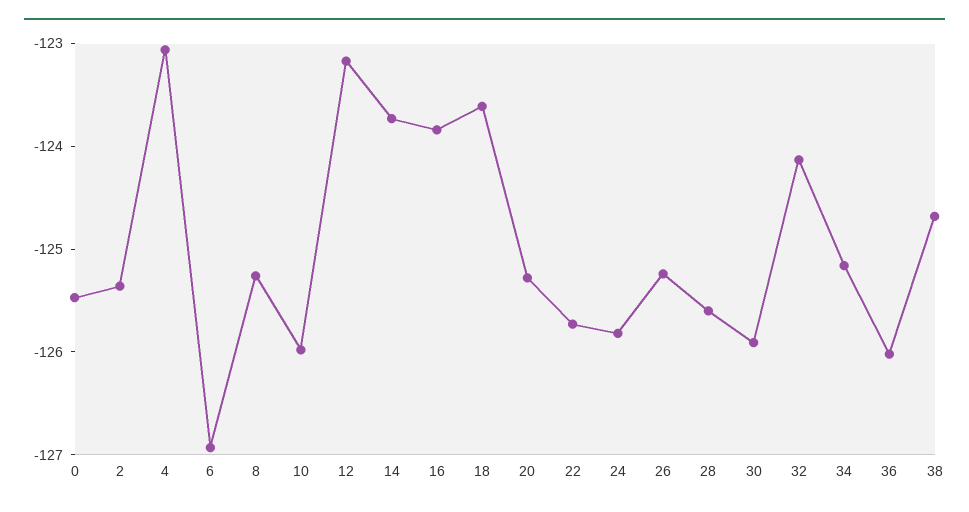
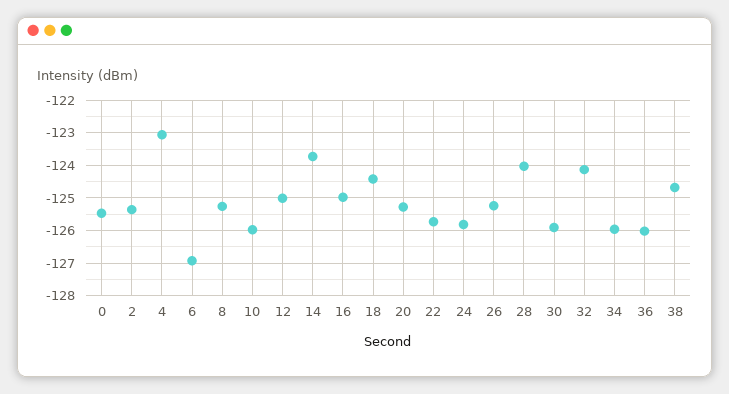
  {
    "0": -125.4,
    "2": -125.4,
    "4": -123,
    "6": -127,
    "8": -125.2,
    "10": -126,
-   "12": -123.2,
+   "12": -125,
    "14": -123.8,
-   "16": -123.8,
+   "16": -125,
-   "18": -123.6,
+   "18": -124.4,
    "20": -125.2,
    "22": -125.8,
    "24": -125.8,
    "26": -125.2,
-   "28": -125.6,
+   "28": -124,
    "30": -126,
    "32": -124.2,
-   "34": -125.2,
+   "34": -126,
    "36": -126,
    "38": -124.6
  }

